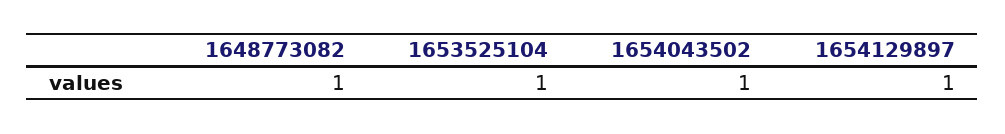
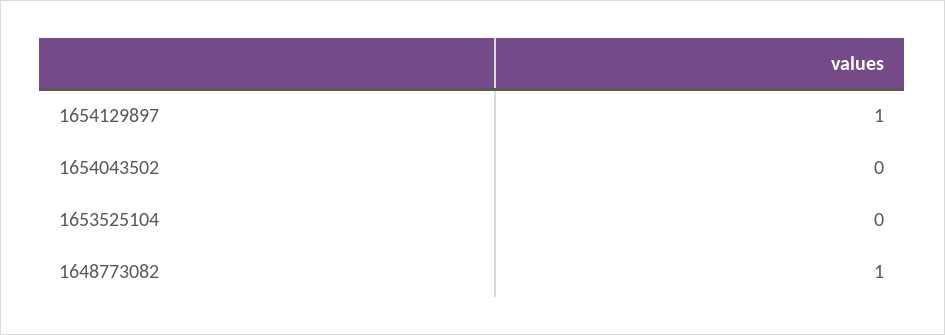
  {
    "1648773082": 1,
-   "1653525104": 1,
+   "1653525104": 0,
-   "1654043502": 1,
+   "1654043502": 0,
    "1654129897": 1
  }

